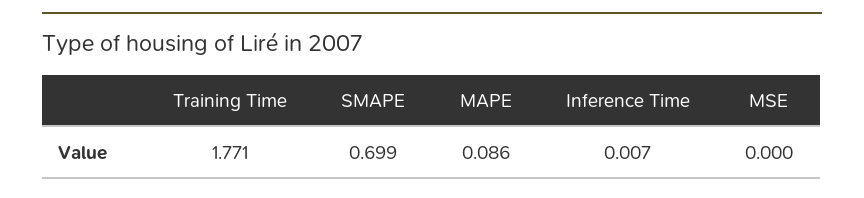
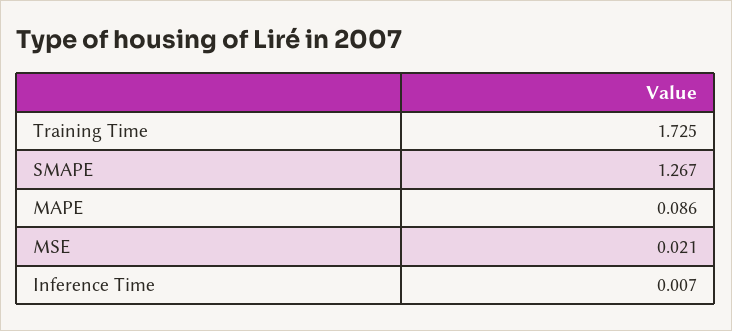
  {
-   "Training Time": 1.771,
+   "Training Time": 1.725,
-   "SMAPE": 0.699,
+   "SMAPE": 1.267,
    "MAPE": 0.086,
    "Inference Time": 0.007,
-   "MSE": 0
+   "MSE": 0.021
  }

